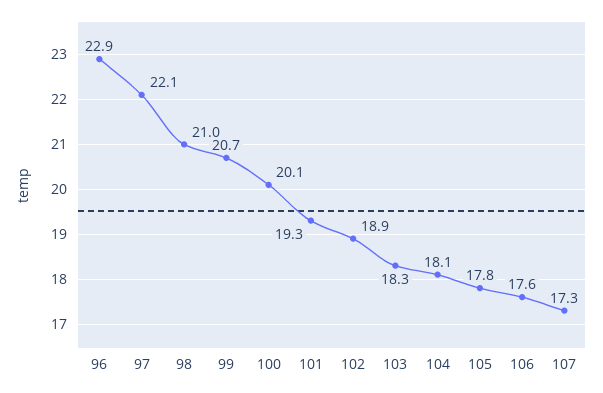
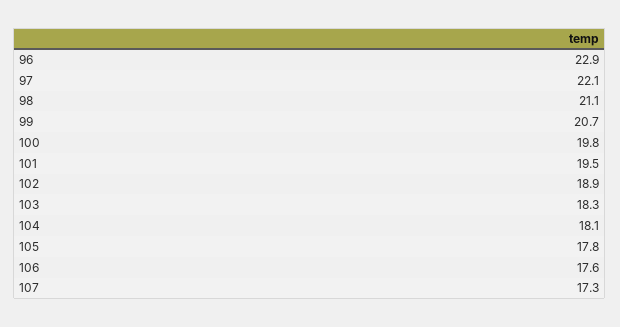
  {
    "96": 22.9,
    "97": 22.1,
-   "98": 21,
+   "98": 21.1,
    "99": 20.7,
-   "100": 20.1,
+   "100": 19.8,
-   "101": 19.3,
+   "101": 19.5,
    "102": 18.9,
    "103": 18.3,
    "104": 18.1,
    "105": 17.8,
    "106": 17.6,
    "107": 17.3
  }

